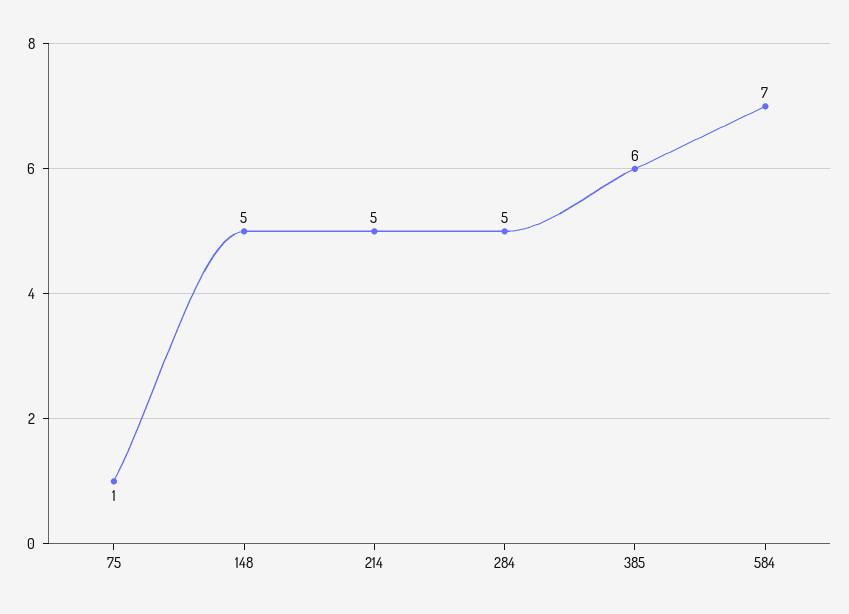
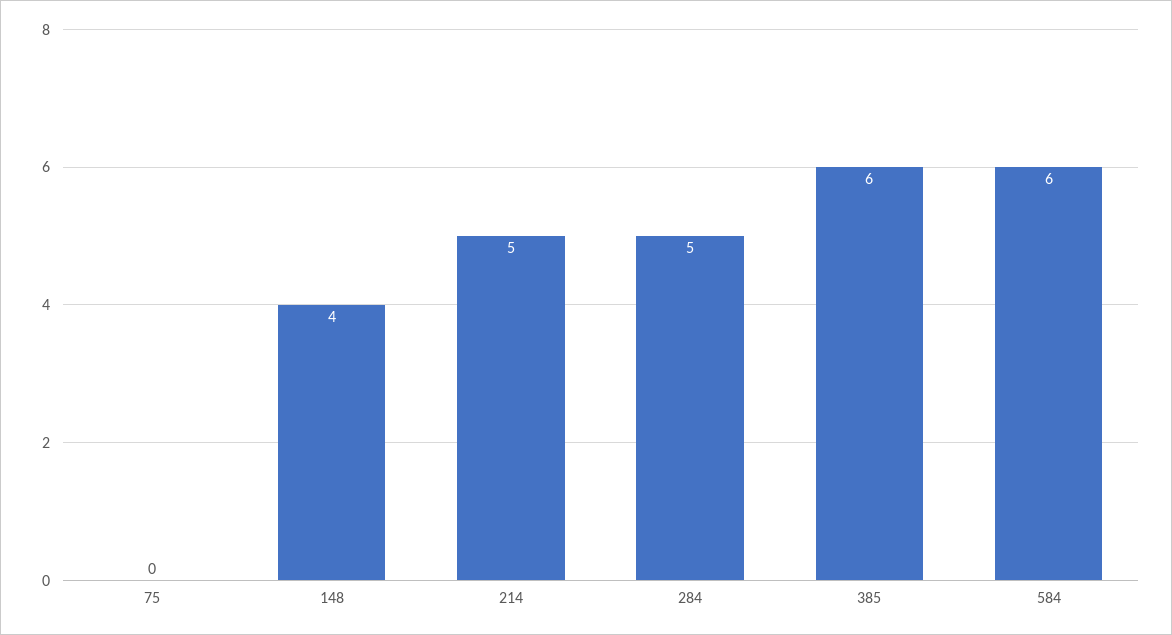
  {
-   "75": 1,
+   "75": 0,
-   "148": 5,
+   "148": 4,
    "214": 5,
    "284": 5,
    "385": 6,
-   "584": 7
+   "584": 6
  }

